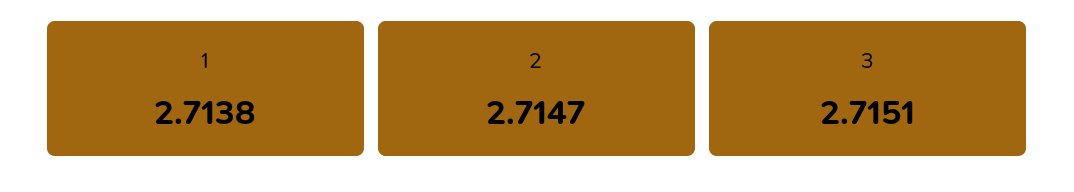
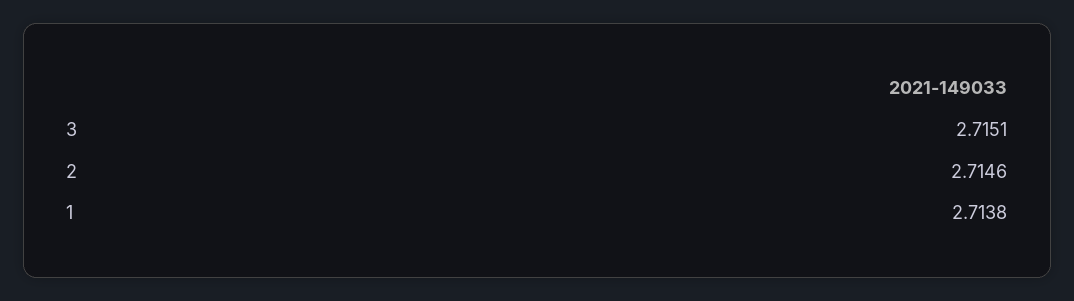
  {
    "1": 2.7138,
-   "2": 2.7147,
+   "2": 2.7146,
    "3": 2.7151
  }

